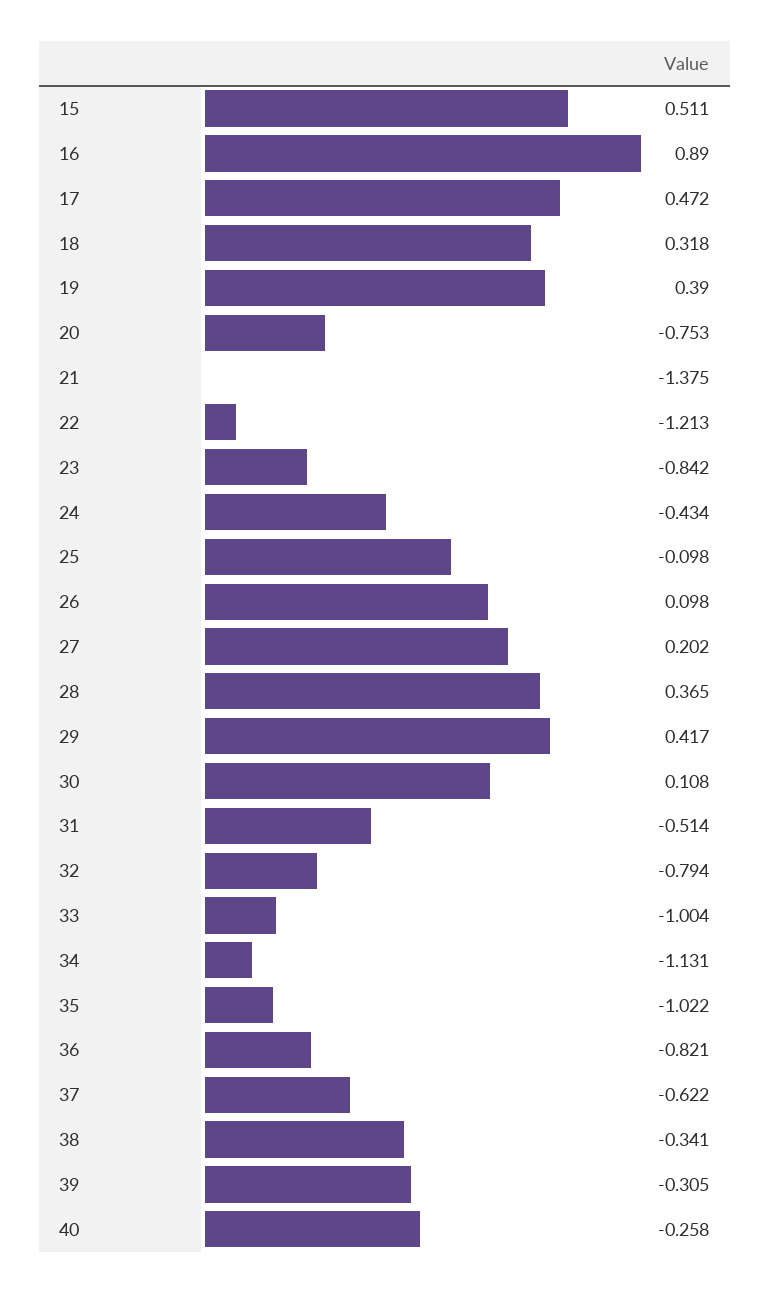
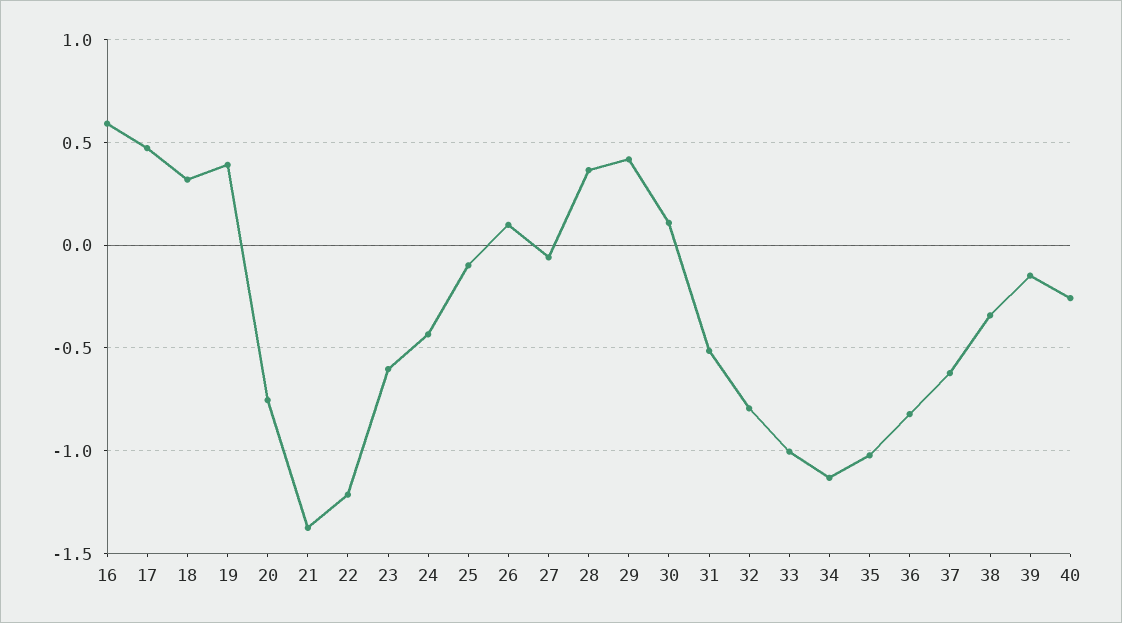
  {
-   "15": 0.511,
-   "16": 0.89,
+   "16": 0.6,
    "17": 0.472,
    "18": 0.318,
    "19": 0.39,
    "20": -0.753,
    "21": -1.375,
    "22": -1.213,
-   "23": -0.842,
+   "23": -0.6,
    "24": -0.434,
    "25": -0.098,
    "26": 0.098,
-   "27": 0.202,
+   "27": -0.05,
    "28": 0.365,
    "29": 0.417,
    "30": 0.108,
    "31": -0.514,
    "32": -0.794,
    "33": -1.004,
    "34": -1.131,
    "35": -1.022,
    "36": -0.821,
    "37": -0.622,
    "38": -0.341,
-   "39": -0.305,
+   "39": -0.15,
    "40": -0.258
  }

